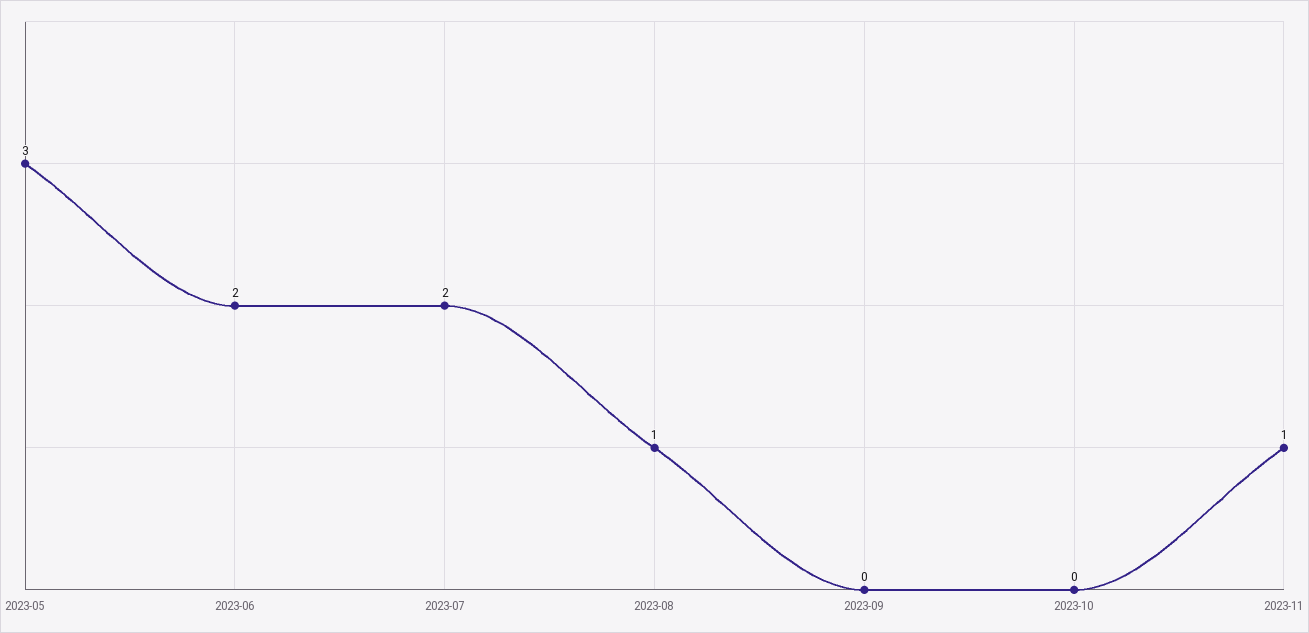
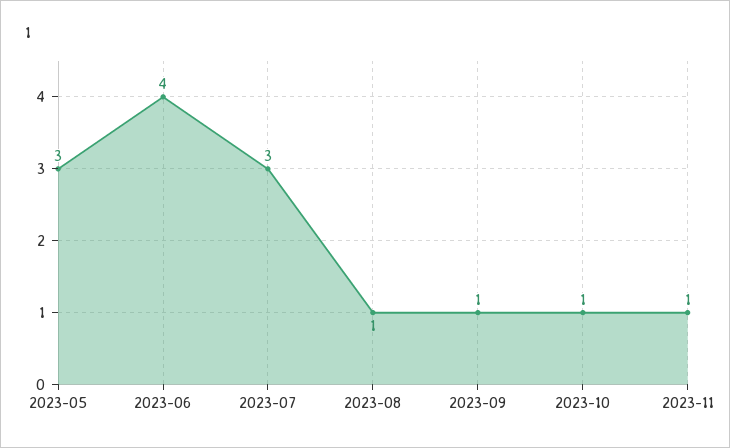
  {
    "2023-05": 3,
-   "2023-06": 2,
+   "2023-06": 4,
-   "2023-07": 2,
+   "2023-07": 3,
    "2023-08": 1,
-   "2023-09": 0,
+   "2023-09": 1,
-   "2023-10": 0,
+   "2023-10": 1,
    "2023-11": 1
  }

